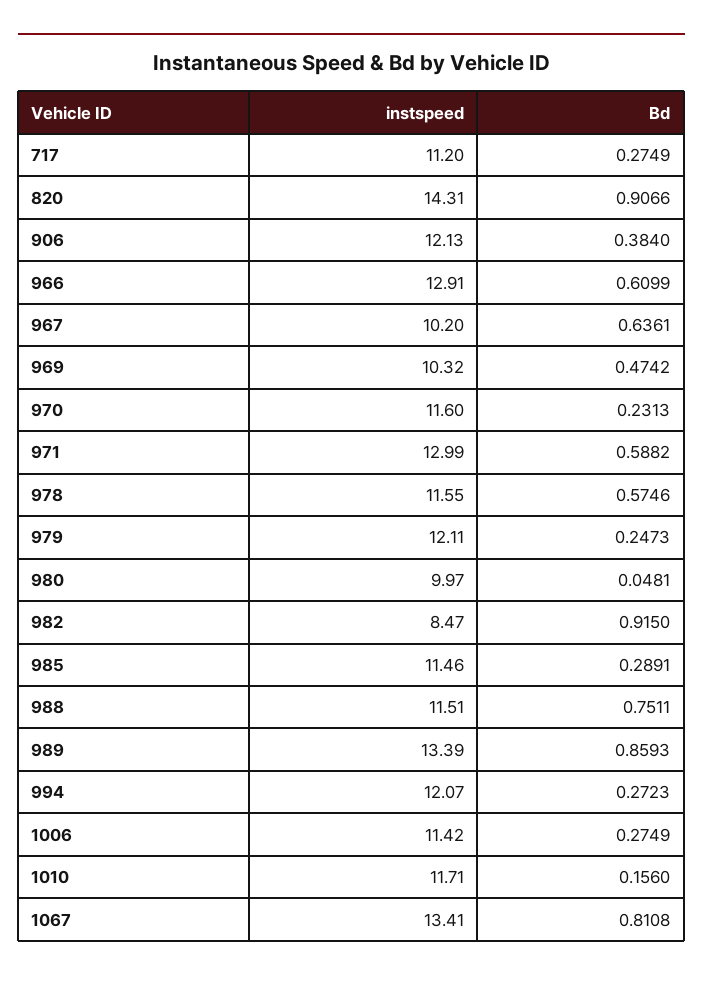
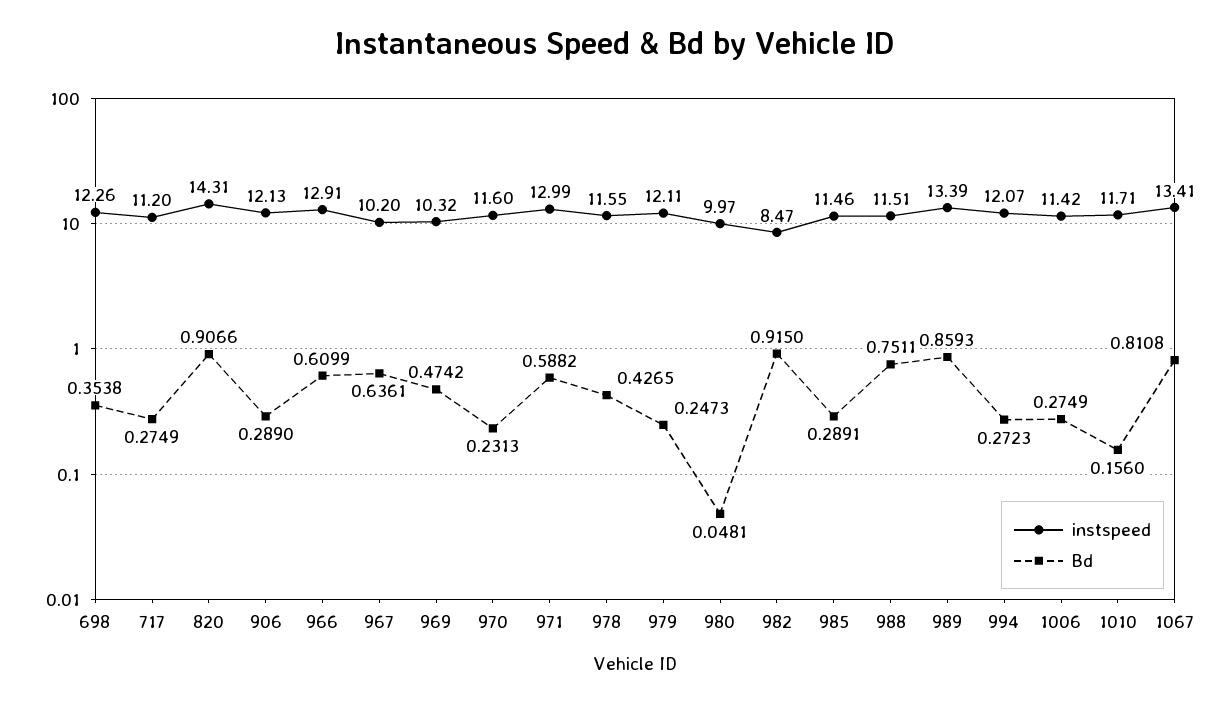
  {
    "instspeed": {
      "717": 11.2,
      "820": 14.31,
      "906": 12.13,
      "966": 12.91,
      "967": 10.2,
      "969": 10.32,
      "970": 11.6,
      "971": 12.99,
      "978": 11.55,
      "979": 12.11,
      "980": 9.97,
      "982": 8.47,
      "985": 11.46,
      "988": 11.51,
      "989": 13.39,
      "994": 12.07,
      "1006": 11.42,
      "1010": 11.71,
-     "1067": 13.41
+     "1067": 13.41,
+     "698": 12.26
    },
    "Bd": {
      "717": 0.2749,
      "820": 0.9066,
-     "906": 0.384,
+     "906": 0.289,
      "966": 0.6099,
      "967": 0.6361,
      "969": 0.4742,
      "970": 0.2313,
      "971": 0.5882,
-     "978": 0.5746,
+     "978": 0.4265,
      "979": 0.2473,
      "980": 0.0481,
      "982": 0.915,
      "985": 0.2891,
      "988": 0.7511,
      "989": 0.8593,
      "994": 0.2723,
      "1006": 0.2749,
      "1010": 0.156,
-     "1067": 0.8108
+     "1067": 0.8108,
+     "698": 0.3538
    }
  }

